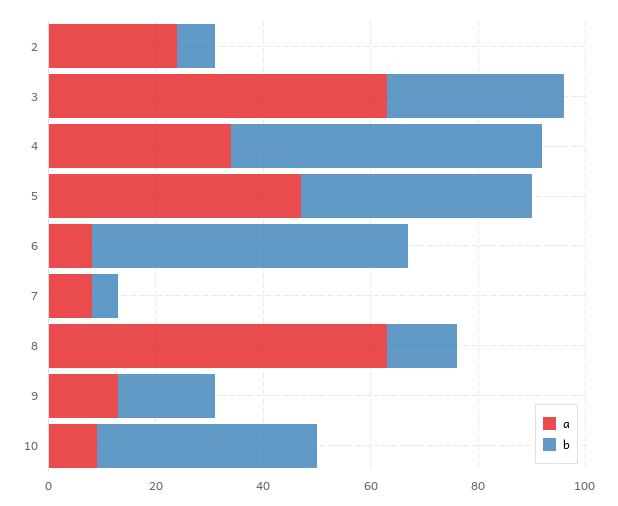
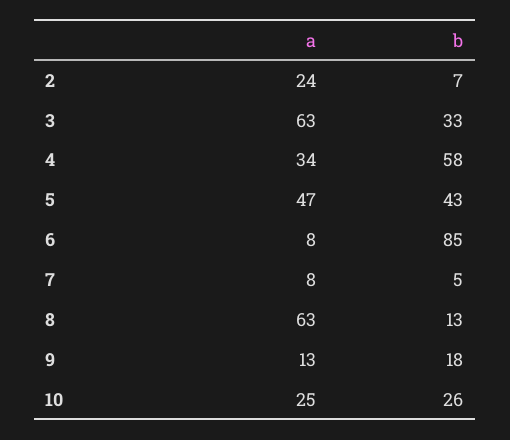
  {
    "a": {
      "2": 24,
      "3": 63,
      "4": 34,
      "5": 47,
      "6": 8,
      "7": 8,
      "8": 63,
      "9": 13,
-     "10": 10
+     "10": 25
    },
    "b": {
      "2": 7,
      "3": 33,
      "4": 58,
      "5": 43,
-     "6": 60,
+     "6": 85,
      "7": 5,
      "8": 13,
      "9": 18,
-     "10": 40
+     "10": 26
    }
  }

